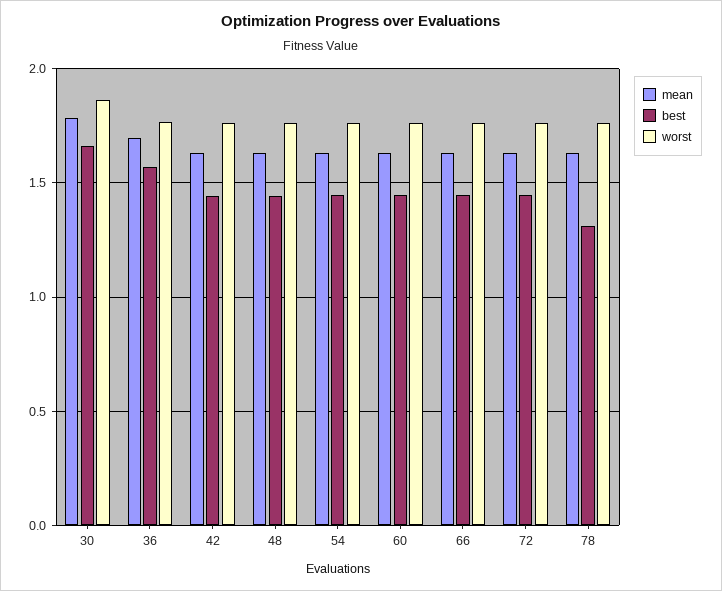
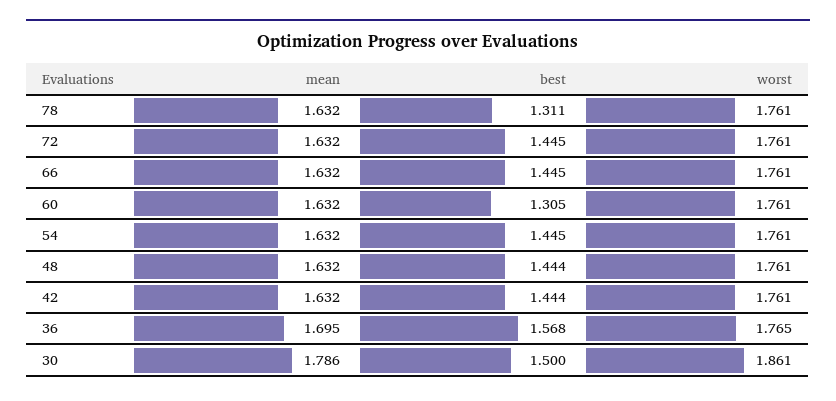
  {
    "mean": {
      "30": 1.786,
      "36": 1.695,
      "42": 1.632,
      "48": 1.632,
      "54": 1.632,
      "60": 1.632,
      "66": 1.632,
      "72": 1.632,
      "78": 1.632
    },
    "best": {
-     "30": 1.65,
+     "30": 1.5,
      "36": 1.568,
      "42": 1.444,
      "48": 1.444,
      "54": 1.445,
-     "60": 1.45,
+     "60": 1.305,
      "66": 1.445,
      "72": 1.445,
      "78": 1.311
    },
    "worst": {
      "30": 1.861,
      "36": 1.765,
      "42": 1.761,
      "48": 1.761,
      "54": 1.761,
      "60": 1.761,
      "66": 1.761,
      "72": 1.761,
      "78": 1.761
    }
  }

